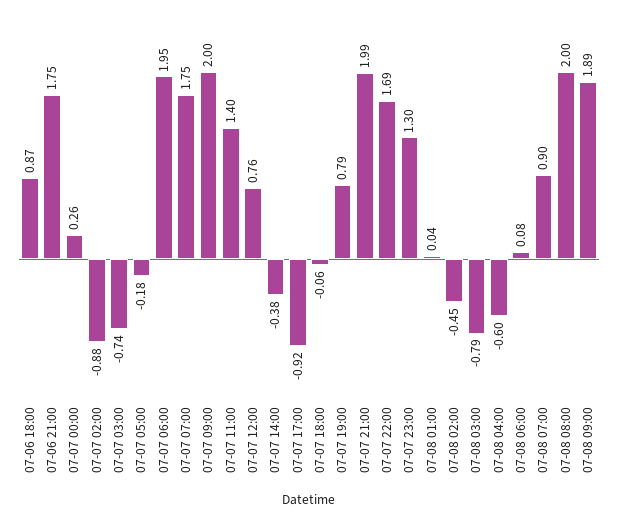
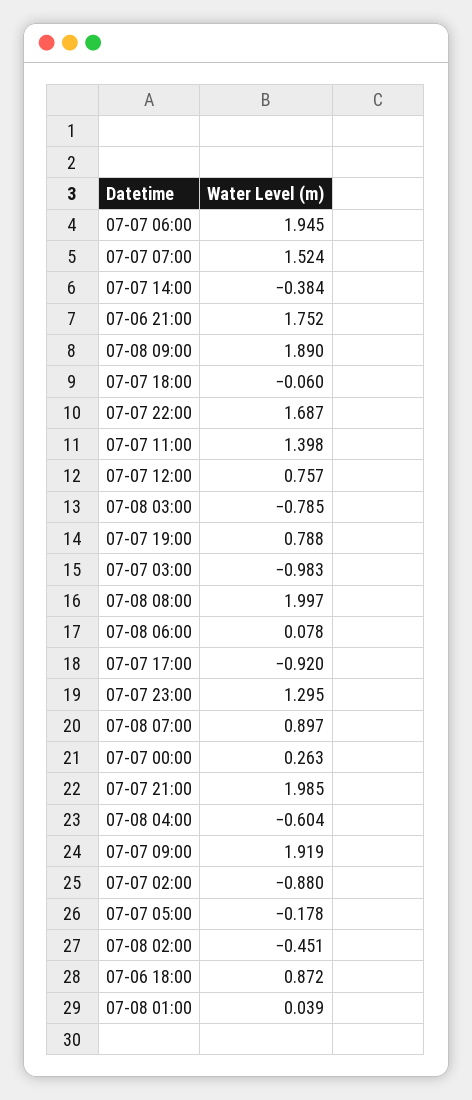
  {
    "07-06 18:00": 0.872,
    "07-06 21:00": 1.752,
    "07-07 00:00": 0.263,
    "07-07 02:00": -0.88,
-   "07-07 03:00": -0.74,
+   "07-07 03:00": -0.983,
    "07-07 05:00": -0.178,
    "07-07 06:00": 1.945,
-   "07-07 07:00": 1.75,
+   "07-07 07:00": 1.524,
-   "07-07 09:00": 2,
+   "07-07 09:00": 1.919,
    "07-07 11:00": 1.398,
    "07-07 12:00": 0.757,
    "07-07 14:00": -0.384,
    "07-07 17:00": -0.92,
    "07-07 18:00": -0.06,
    "07-07 19:00": 0.788,
    "07-07 21:00": 1.985,
    "07-07 22:00": 1.687,
    "07-07 23:00": 1.295,
    "07-08 01:00": 0.039,
    "07-08 02:00": -0.451,
    "07-08 03:00": -0.785,
    "07-08 04:00": -0.604,
    "07-08 06:00": 0.078,
    "07-08 07:00": 0.897,
    "07-08 08:00": 1.997,
    "07-08 09:00": 1.89
  }

